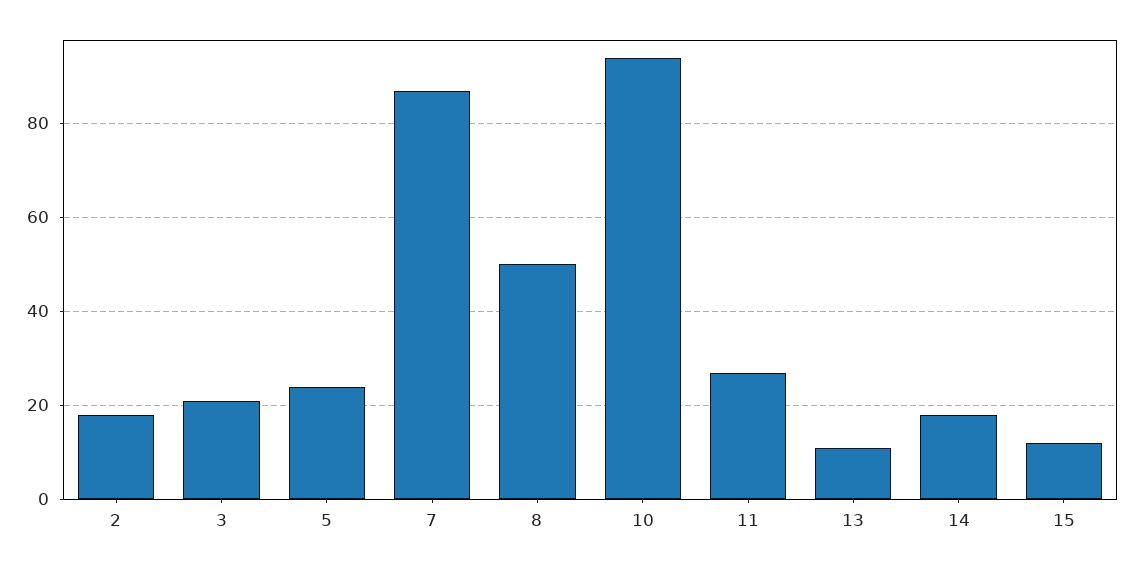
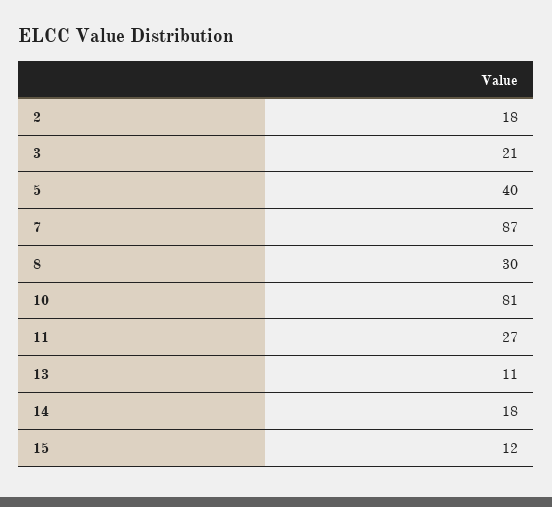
  {
    "2": 18,
    "3": 21,
-   "5": 25,
+   "5": 40,
    "7": 87,
-   "8": 50,
+   "8": 30,
-   "10": 95,
+   "10": 81,
    "11": 27,
    "13": 11,
    "14": 18,
    "15": 12
  }

